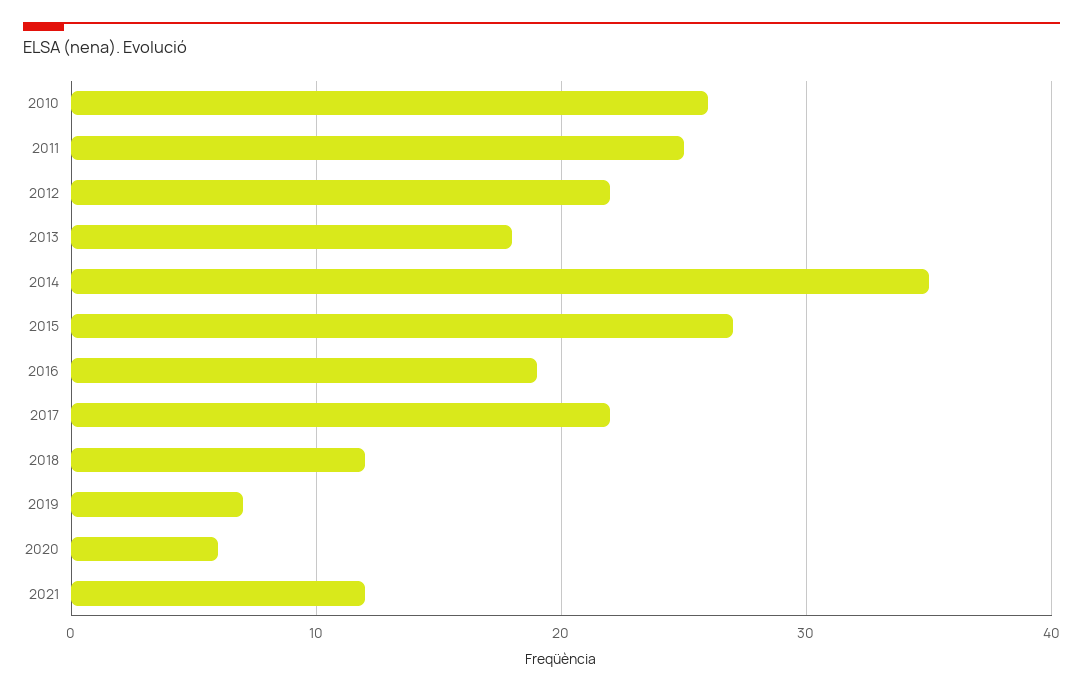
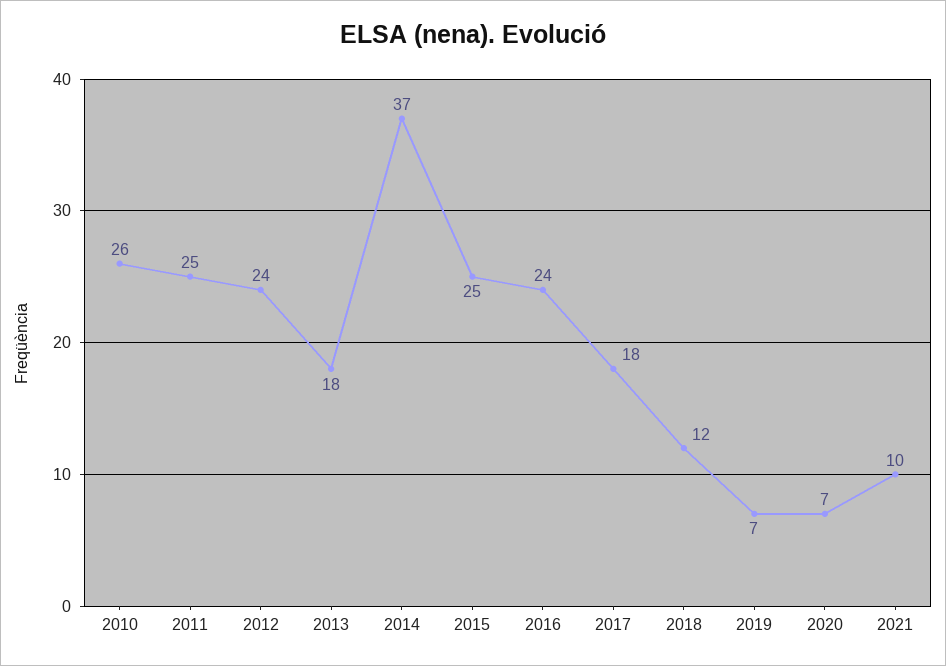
  {
    "2010": 26,
    "2011": 25,
-   "2012": 22,
+   "2012": 24,
    "2013": 18,
-   "2014": 35,
+   "2014": 37,
-   "2015": 27,
+   "2015": 25,
-   "2016": 19,
+   "2016": 24,
-   "2017": 22,
+   "2017": 18,
    "2018": 12,
    "2019": 7,
-   "2020": 6,
+   "2020": 7,
-   "2021": 12
+   "2021": 10
  }

